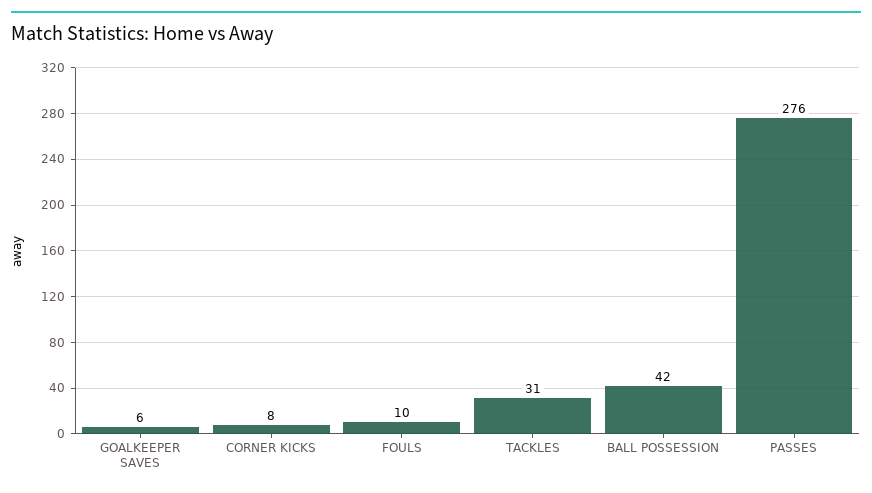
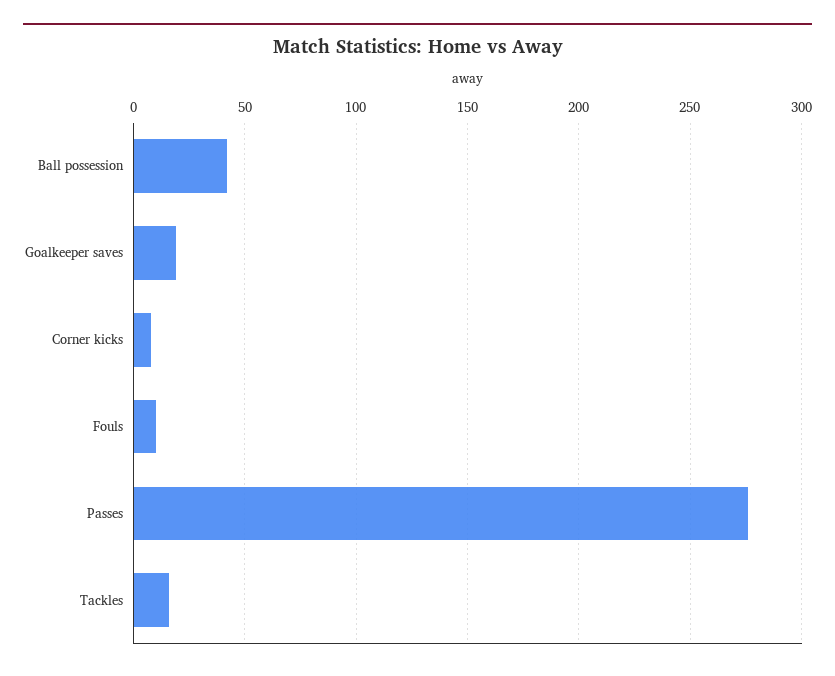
  {
-   "GOALKEEPER SAVES": 6,
+   "GOALKEEPER SAVES": 20,
    "CORNER KICKS": 8,
    "FOULS": 10,
-   "TACKLES": 31,
+   "TACKLES": 15,
    "BALL POSSESSION": 42,
    "PASSES": 276
  }

